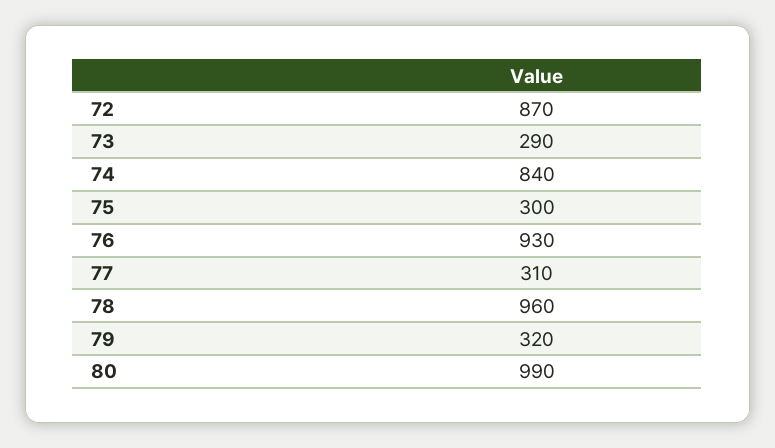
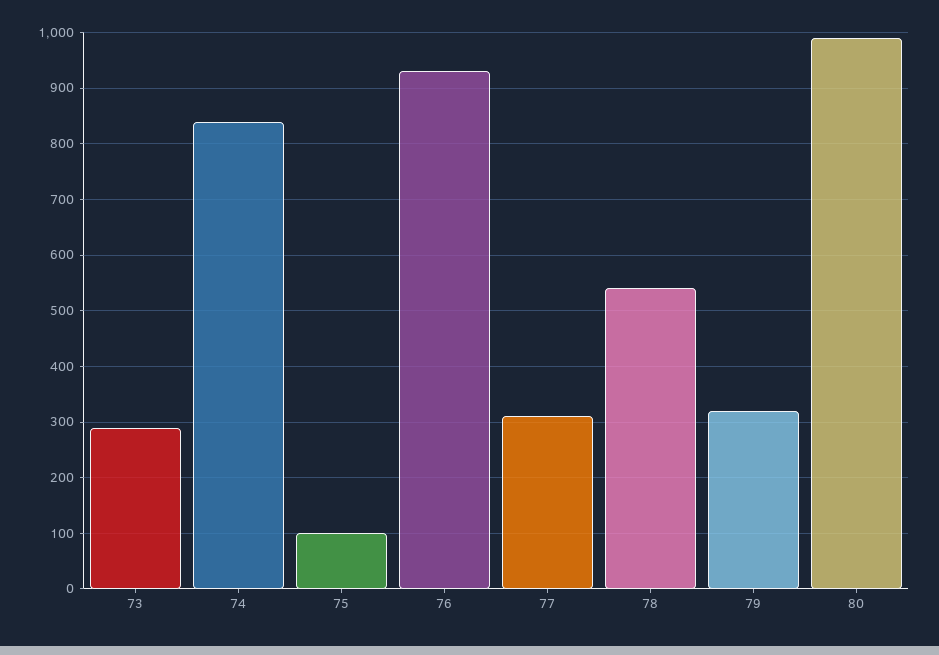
  {
-   "72": 870,
    "73": 290,
    "74": 840,
-   "75": 300,
+   "75": 100,
    "76": 930,
    "77": 310,
-   "78": 960,
+   "78": 540,
    "79": 320,
    "80": 990
  }

